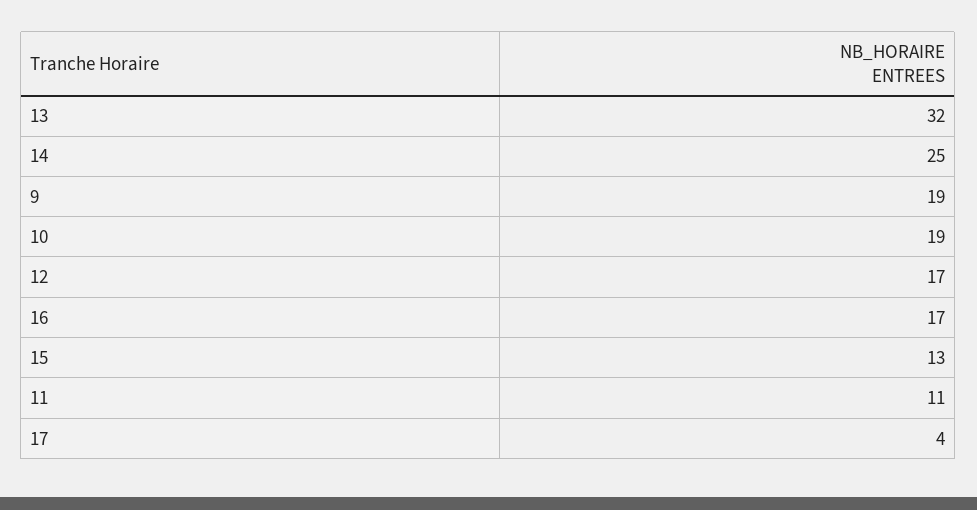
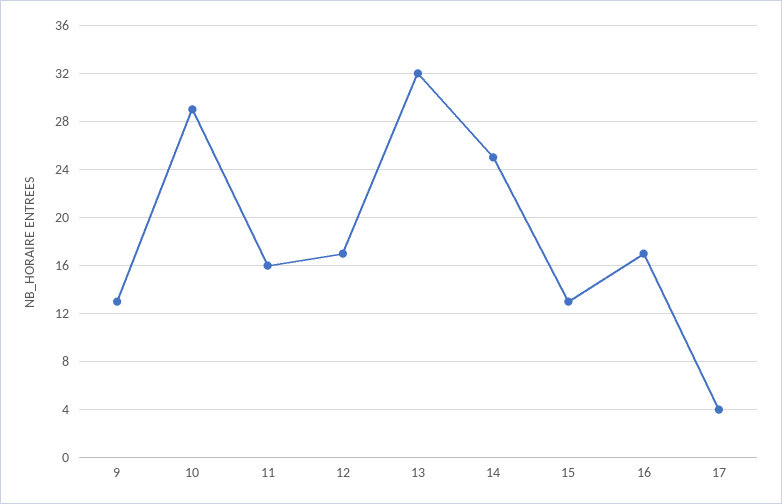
  {
    "13": 32,
    "14": 25,
-   "9": 19,
+   "9": 13,
-   "10": 19,
+   "10": 29,
    "12": 17,
    "16": 17,
    "15": 13,
-   "11": 11,
+   "11": 16,
    "17": 4
  }

